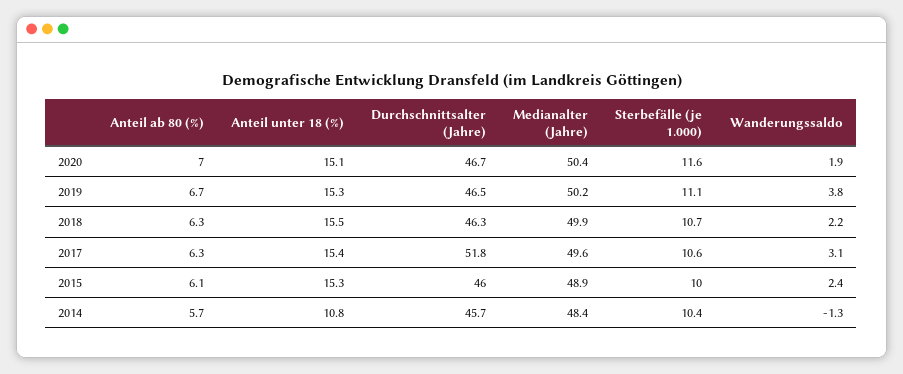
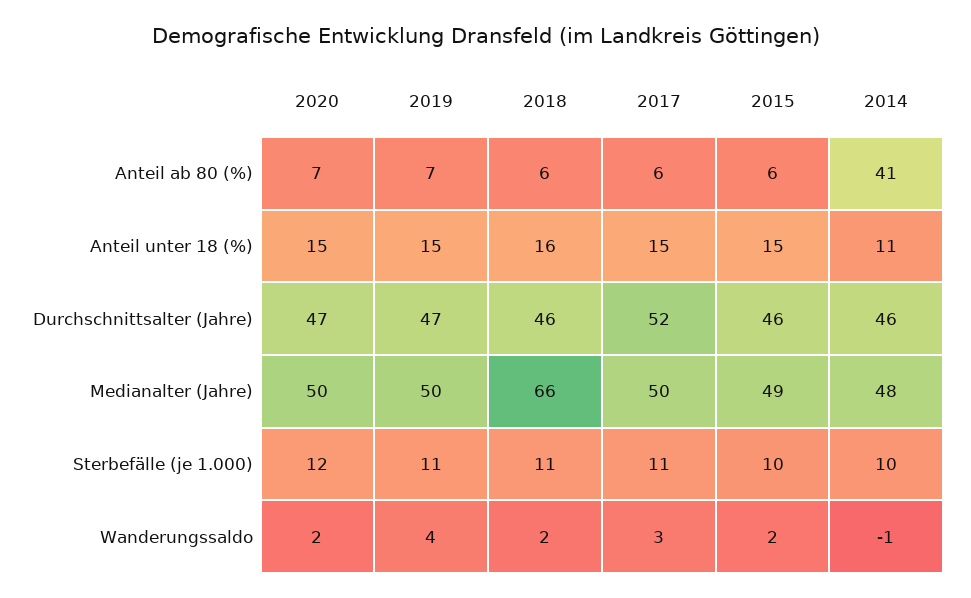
  {
    "Anteil ab 80 (%)": {
      "2020": 7,
      "2019": 6.7,
      "2018": 6.3,
      "2017": 6.3,
      "2015": 6.1,
-     "2014": 5.7
+     "2014": 41
    },
    "Anteil unter 18 (%)": {
      "2020": 15.1,
      "2019": 15.3,
      "2018": 15.5,
      "2017": 15.4,
      "2015": 15.3,
      "2014": 10.8
    },
    "Durchschnittsalter (Jahre)": {
      "2020": 46.7,
      "2019": 46.5,
      "2018": 46.3,
      "2017": 51.8,
      "2015": 46,
      "2014": 45.7
    },
    "Medianalter (Jahre)": {
      "2020": 50.4,
      "2019": 50.2,
-     "2018": 49.9,
+     "2018": 66,
      "2017": 49.6,
      "2015": 48.9,
      "2014": 48.4
    },
    "Sterbefälle (je 1.000)": {
      "2020": 11.6,
      "2019": 11.1,
      "2018": 10.7,
      "2017": 10.6,
      "2015": 10,
      "2014": 10.4
    },
    "Wanderungssaldo": {
      "2020": 1.9,
      "2019": 3.8,
      "2018": 2.2,
      "2017": 3.1,
      "2015": 2.4,
      "2014": -1.3
    }
  }

